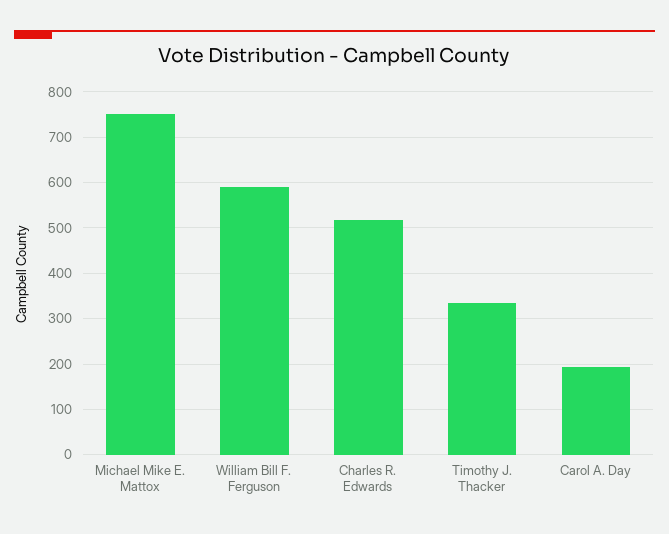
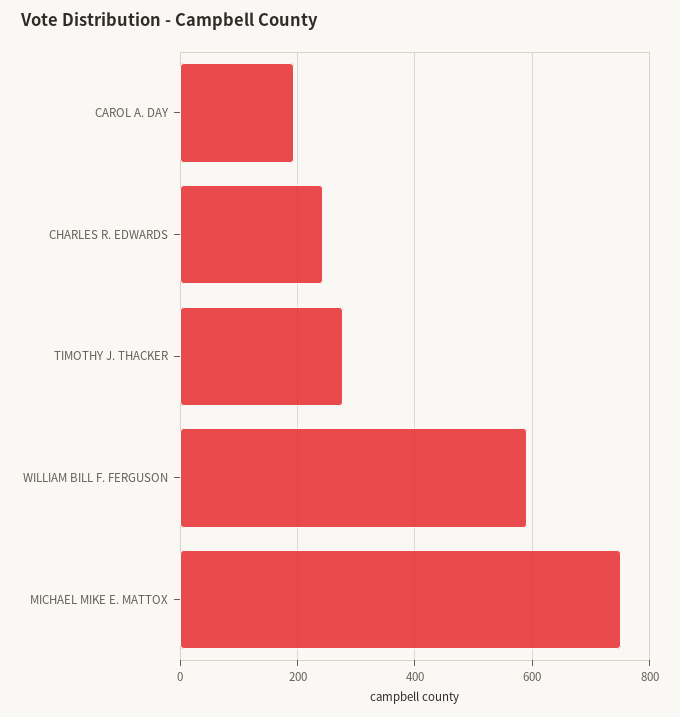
  {
    "Michael Mike E. Mattox": 760,
    "William Bill F. Ferguson": 600,
-   "Charles R. Edwards": 520,
+   "Charles R. Edwards": 240,
-   "Timothy J. Thacker": 340,
+   "Timothy J. Thacker": 280,
    "Carol A. Day": 200
  }

